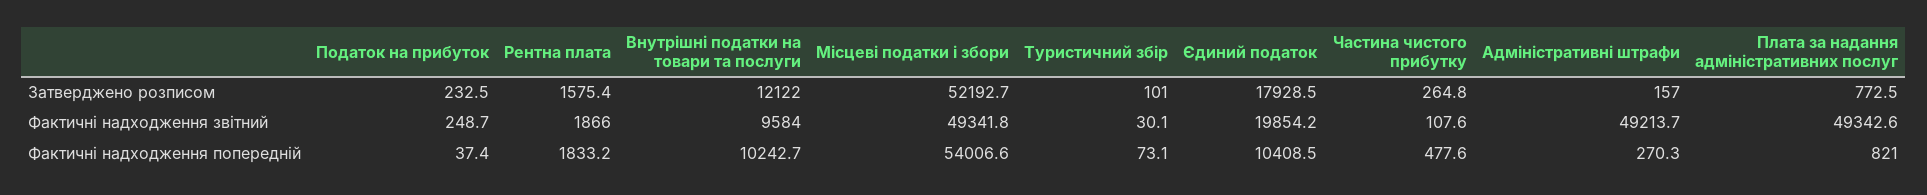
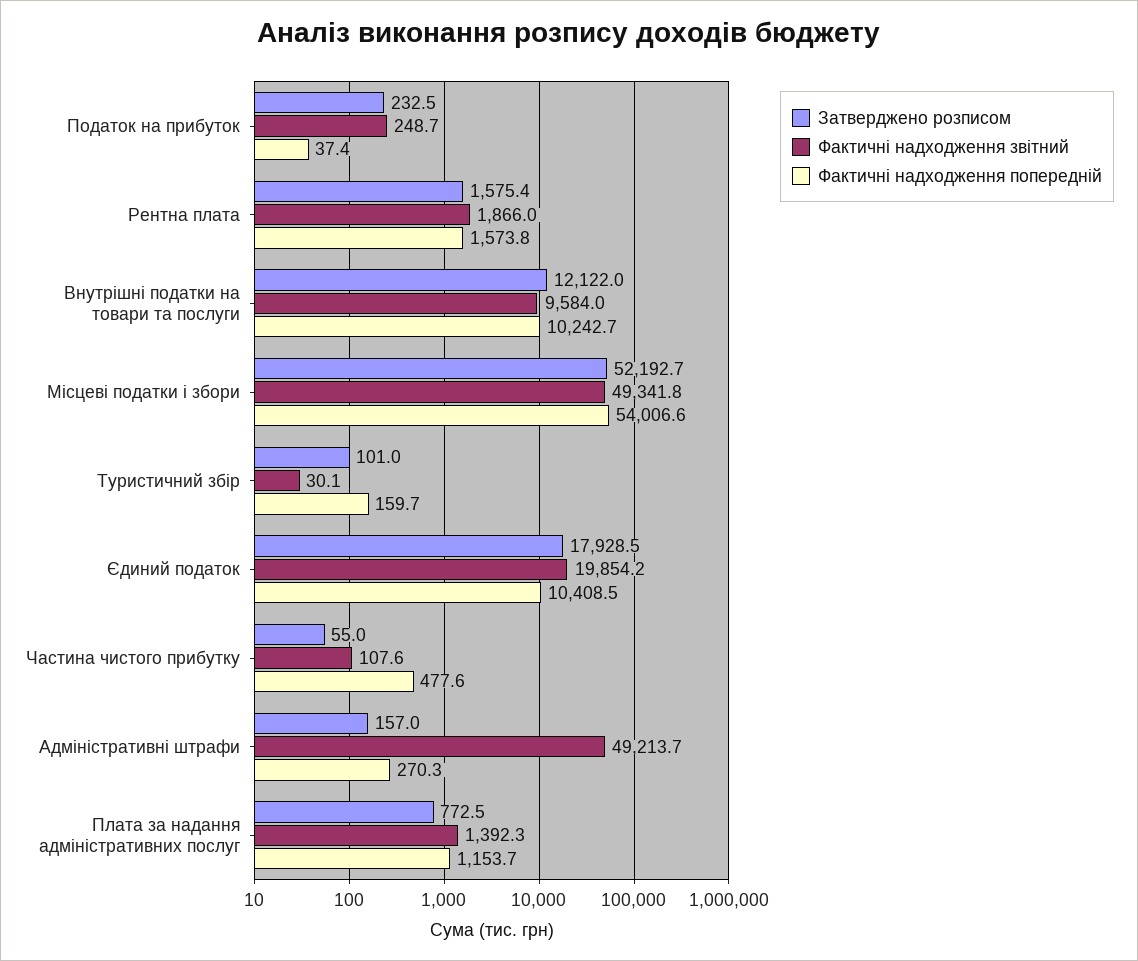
  {
    "Затверджено розписом": {
      "Податок на прибуток": 232.5,
      "Рентна плата": 1575.4,
      "Внутрішні податки на товари та послуги": 12122,
      "Місцеві податки і збори": 52192.7,
      "Туристичний збір": 101,
      "Єдиний податок": 17928.5,
-     "Частина чистого прибутку": 264.8,
+     "Частина чистого прибутку": 55,
      "Адміністративні штрафи": 157,
      "Плата за надання адміністративних послуг": 772.5
    },
    "Фактичні надходження звітний": {
      "Податок на прибуток": 248.7,
      "Рентна плата": 1866,
      "Внутрішні податки на товари та послуги": 9584,
      "Місцеві податки і збори": 49341.8,
      "Туристичний збір": 30.1,
      "Єдиний податок": 19854.2,
      "Частина чистого прибутку": 107.6,
      "Адміністративні штрафи": 49213.7,
-     "Плата за надання адміністративних послуг": 49342.6
+     "Плата за надання адміністративних послуг": 1392.3
    },
    "Фактичні надходження попередній": {
      "Податок на прибуток": 37.4,
-     "Рентна плата": 1833.2,
+     "Рентна плата": 1573.8,
      "Внутрішні податки на товари та послуги": 10242.7,
      "Місцеві податки і збори": 54006.6,
-     "Туристичний збір": 73.1,
+     "Туристичний збір": 159.7,
      "Єдиний податок": 10408.5,
      "Частина чистого прибутку": 477.6,
      "Адміністративні штрафи": 270.3,
-     "Плата за надання адміністративних послуг": 821
+     "Плата за надання адміністративних послуг": 1153.7
    }
  }

